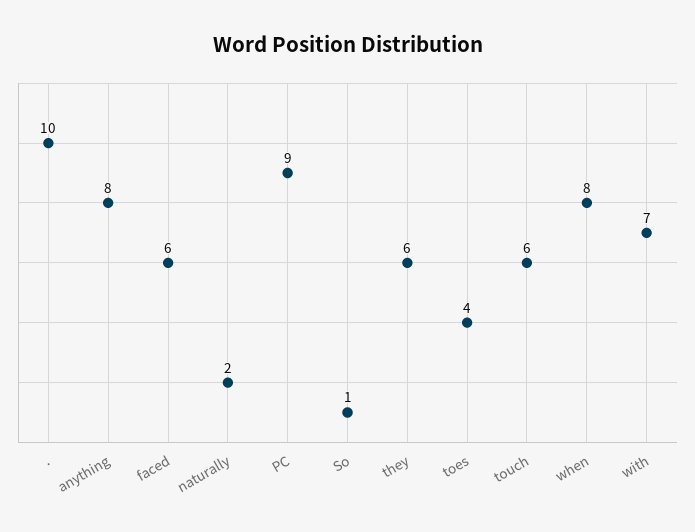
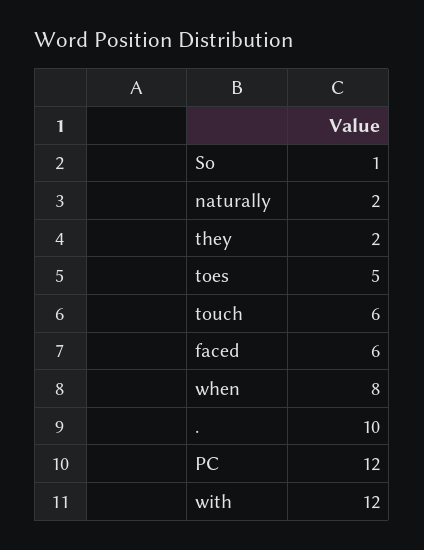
  {
    ".": 10,
-   "anything": 8,
    "faced": 6,
    "naturally": 2,
-   "PC": 9,
+   "PC": 12,
    "So": 1,
-   "they": 6,
+   "they": 2,
-   "toes": 4,
+   "toes": 5,
    "touch": 6,
    "when": 8,
-   "with": 7
+   "with": 12
  }

